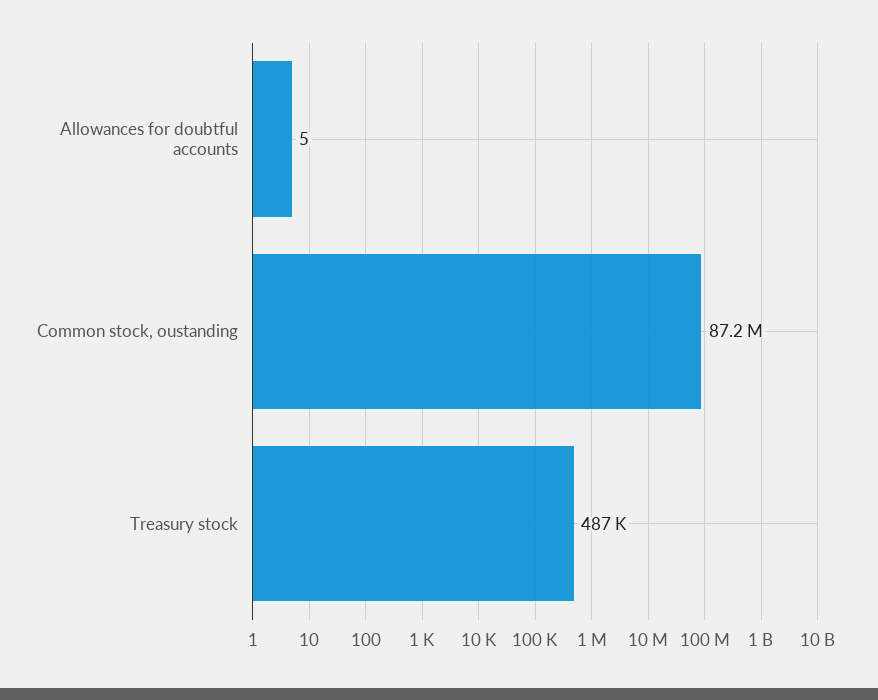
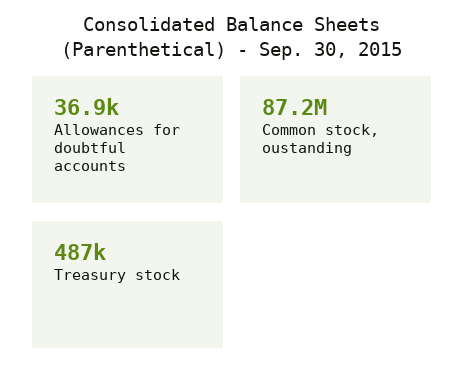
  {
-   "Allowances for doubtful accounts": 5,
+   "Allowances for doubtful accounts": 36900,
    "Common stock, oustanding": 87200000,
    "Treasury stock": 487000
  }

